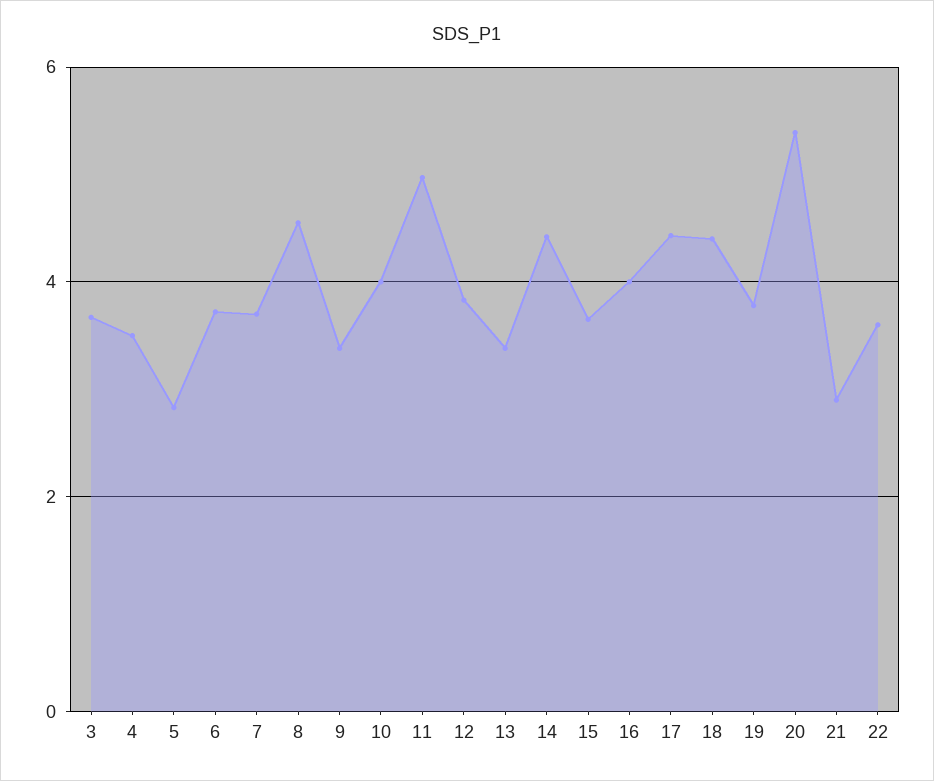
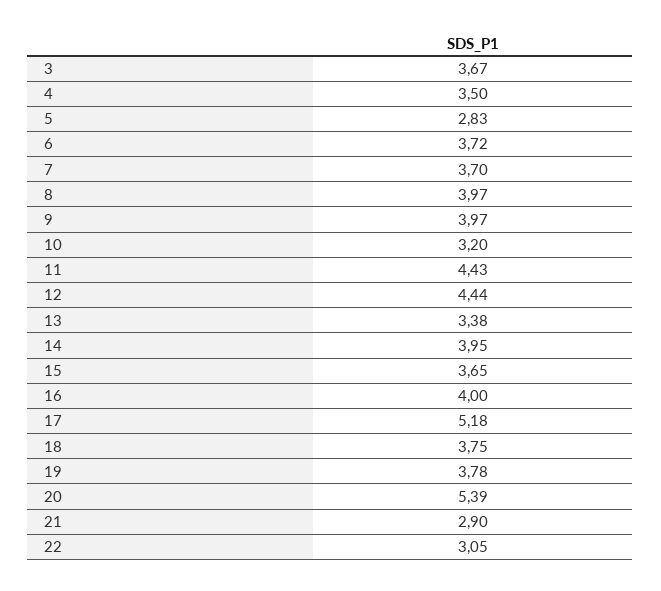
  {
    "3": 3.67,
    "4": 3.5,
    "5": 2.83,
    "6": 3.72,
    "7": 3.7,
-   "8": 4.6,
+   "8": 3.97,
-   "9": 3.4,
+   "9": 3.97,
-   "10": 4,
+   "10": 3.2,
-   "11": 5,
+   "11": 4.43,
-   "12": 3.8,
+   "12": 4.44,
    "13": 3.38,
-   "14": 4.4,
+   "14": 3.95,
    "15": 3.65,
    "16": 4,
-   "17": 4.4,
+   "17": 5.18,
-   "18": 4.4,
+   "18": 3.75,
    "19": 3.78,
    "20": 5.39,
    "21": 2.9,
-   "22": 3.6
+   "22": 3.05
  }

